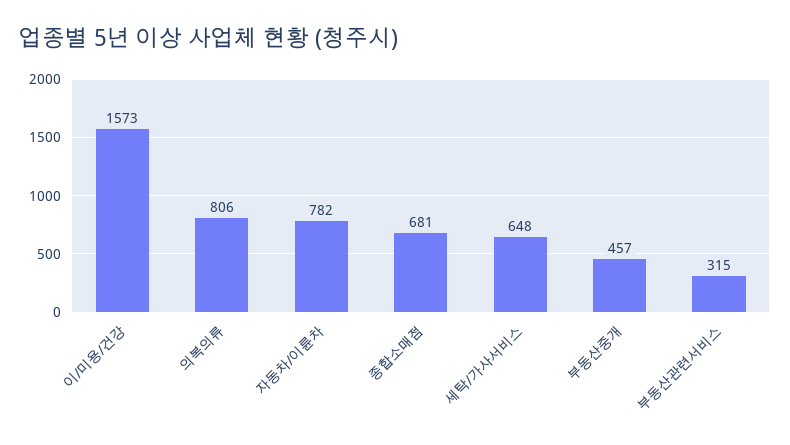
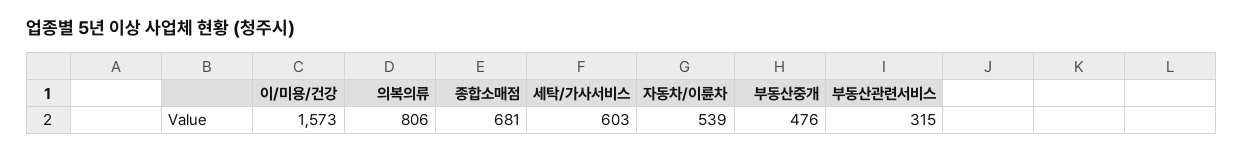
  {
    "이/미용/건강": 1573,
    "의복의류": 806,
-   "자동차/이륜차": 782,
+   "자동차/이륜차": 539,
    "종합소매점": 681,
-   "세탁/가사서비스": 648,
+   "세탁/가사서비스": 603,
-   "부동산중개": 457,
+   "부동산중개": 476,
    "부동산관련서비스": 315
  }

